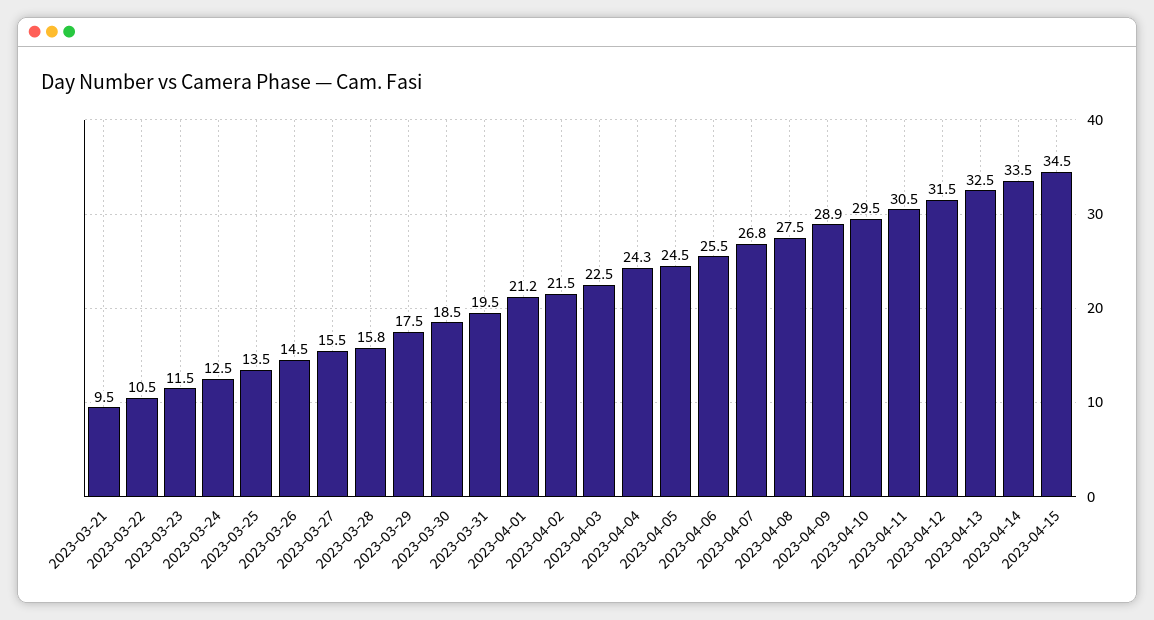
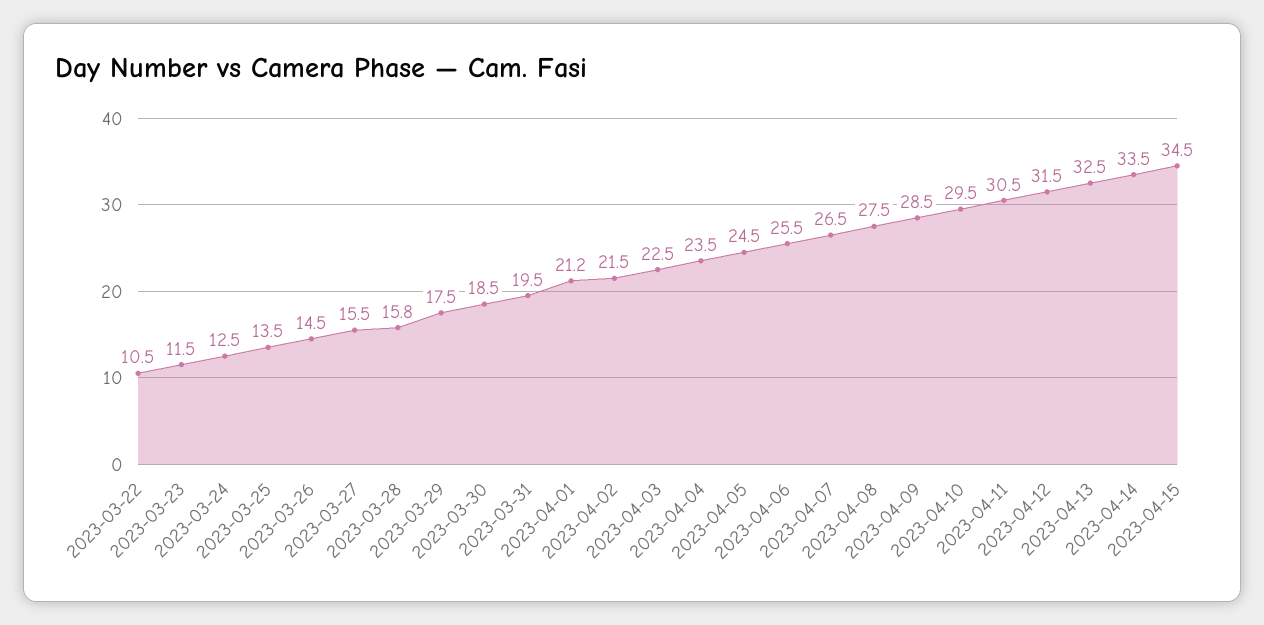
  {
-   "2023-03-21": 9.5,
    "2023-03-22": 10.5,
    "2023-03-23": 11.5,
    "2023-03-24": 12.5,
    "2023-03-25": 13.5,
    "2023-03-26": 14.5,
    "2023-03-27": 15.5,
    "2023-03-28": 15.8,
    "2023-03-29": 17.5,
    "2023-03-30": 18.5,
    "2023-03-31": 19.5,
    "2023-04-01": 21.2,
    "2023-04-02": 21.5,
    "2023-04-03": 22.5,
-   "2023-04-04": 24.3,
+   "2023-04-04": 23.5,
    "2023-04-05": 24.5,
    "2023-04-06": 25.5,
-   "2023-04-07": 26.8,
+   "2023-04-07": 26.5,
    "2023-04-08": 27.5,
-   "2023-04-09": 28.9,
+   "2023-04-09": 28.5,
    "2023-04-10": 29.5,
    "2023-04-11": 30.5,
    "2023-04-12": 31.5,
    "2023-04-13": 32.5,
    "2023-04-14": 33.5,
    "2023-04-15": 34.5
  }

